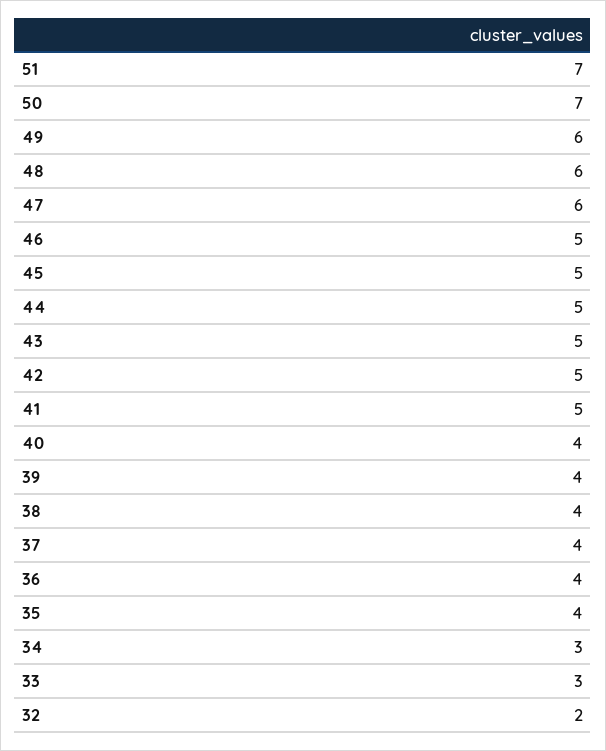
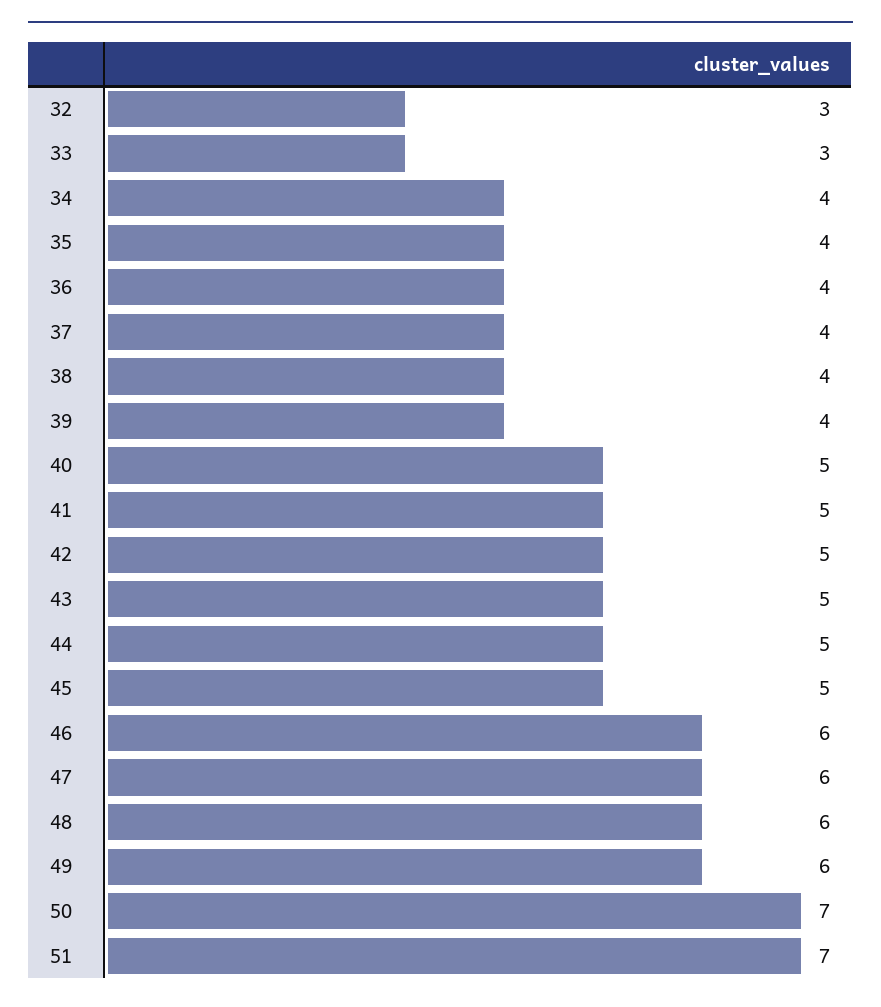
  {
    "51": 7,
    "50": 7,
    "49": 6,
    "48": 6,
    "47": 6,
-   "46": 5,
+   "46": 6,
    "45": 5,
    "44": 5,
    "43": 5,
    "42": 5,
    "41": 5,
-   "40": 4,
+   "40": 5,
    "39": 4,
    "38": 4,
    "37": 4,
    "36": 4,
    "35": 4,
-   "34": 3,
+   "34": 4,
    "33": 3,
-   "32": 2
+   "32": 3
  }

